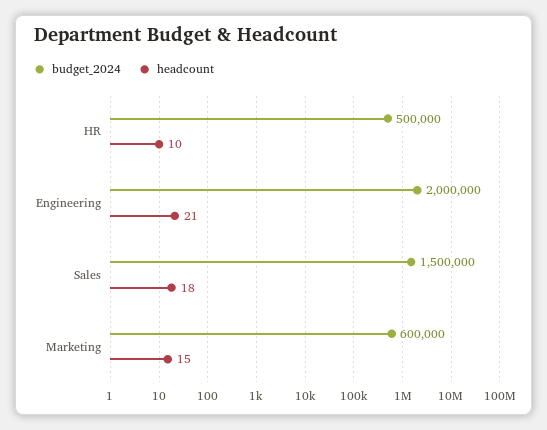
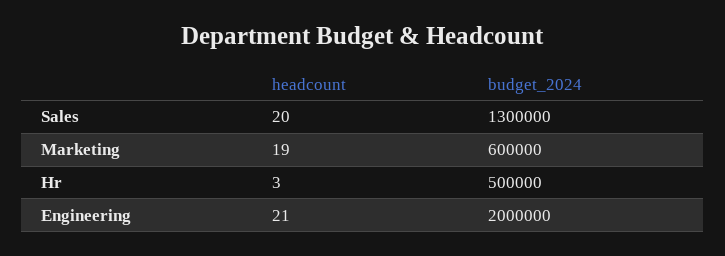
  {
    "budget_2024": {
      "HR": 500000,
      "Engineering": 2000000,
-     "Sales": 1500000,
+     "Sales": 1300000,
      "Marketing": 600000
    },
    "headcount": {
-     "HR": 10,
+     "HR": 3,
      "Engineering": 21,
-     "Sales": 18,
+     "Sales": 20,
-     "Marketing": 15
+     "Marketing": 19
    }
  }

